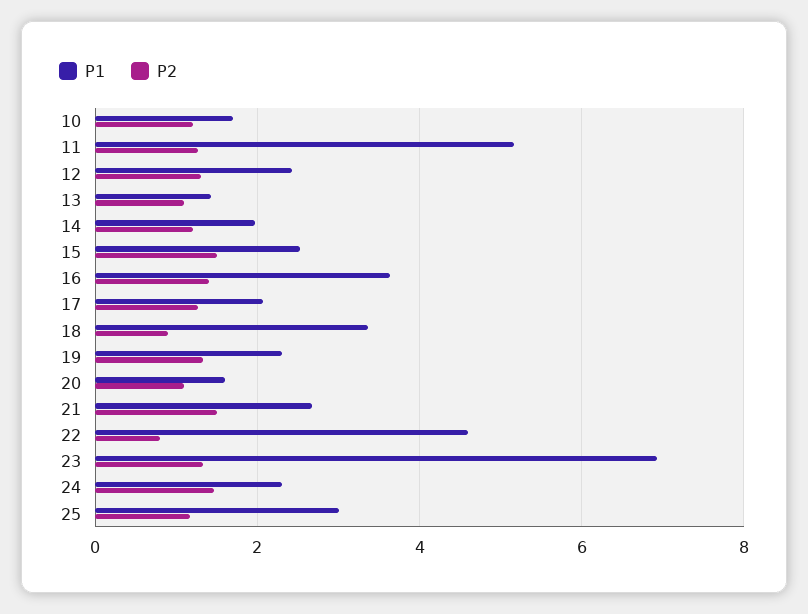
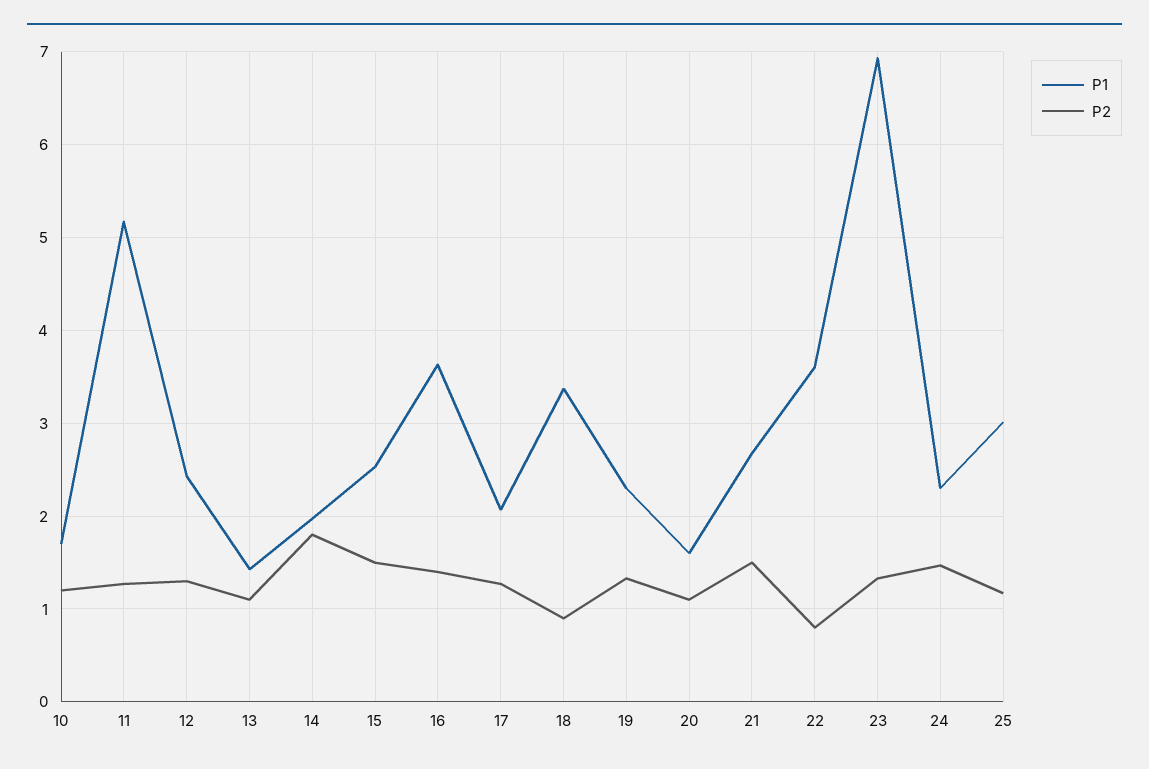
  {
    "P1": {
      "10": 1.7,
      "11": 5.2,
      "12": 2.4,
      "13": 1.4,
      "14": 2,
      "15": 2.5,
      "16": 3.6,
      "17": 2.1,
      "18": 3.4,
      "19": 2.3,
      "20": 1.6,
      "21": 2.7,
-     "22": 4.6,
+     "22": 3.6,
      "23": 6.9,
      "24": 2.3,
      "25": 3
    },
    "P2": {
      "10": 1.2,
      "11": 1.3,
      "12": 1.3,
      "13": 1.1,
-     "14": 1.2,
+     "14": 1.8,
      "15": 1.5,
      "16": 1.4,
      "17": 1.3,
      "18": 0.9,
      "19": 1.3,
      "20": 1.1,
      "21": 1.5,
      "22": 0.8,
      "23": 1.3,
      "24": 1.5,
      "25": 1.2
    }
  }

